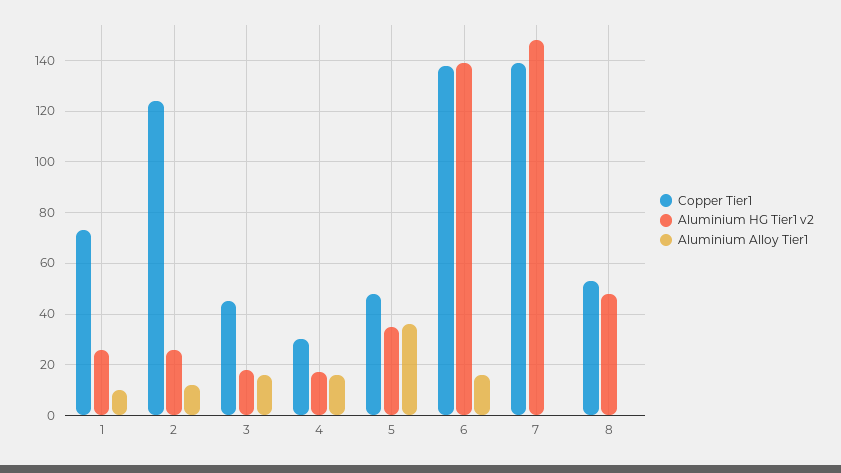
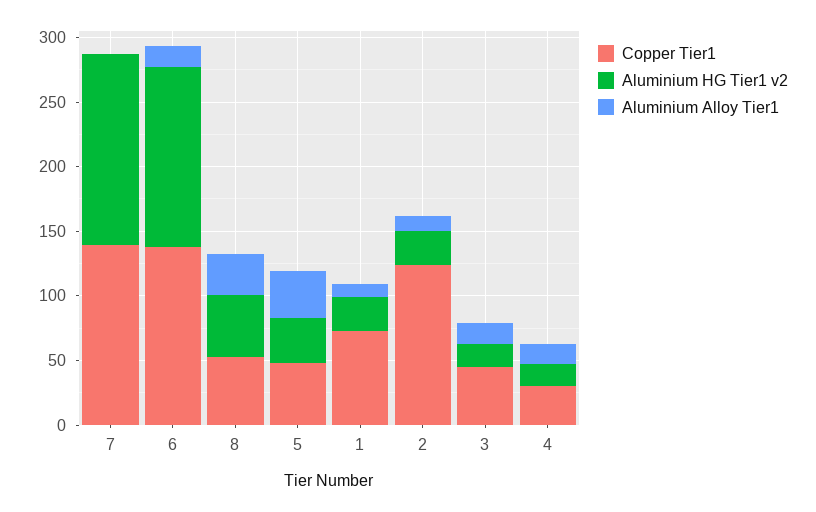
  {
    "Copper Tier1": {
      "1": 75,
      "2": 125,
      "3": 45,
      "4": 30,
      "5": 50,
      "6": 140,
      "7": 140,
      "8": 55
    },
    "Aluminium HG Tier1 v2": {
      "1": 25,
      "2": 25,
      "3": 20,
      "4": 15,
      "5": 35,
      "6": 140,
      "7": 150,
      "8": 50
    },
    "Aluminium Alloy Tier1": {
      "1": 10,
      "2": 10,
      "3": 15,
      "4": 15,
      "5": 35,
      "6": 15,
      "7": 0,
-     "8": 0
+     "8": 30
    }
  }

